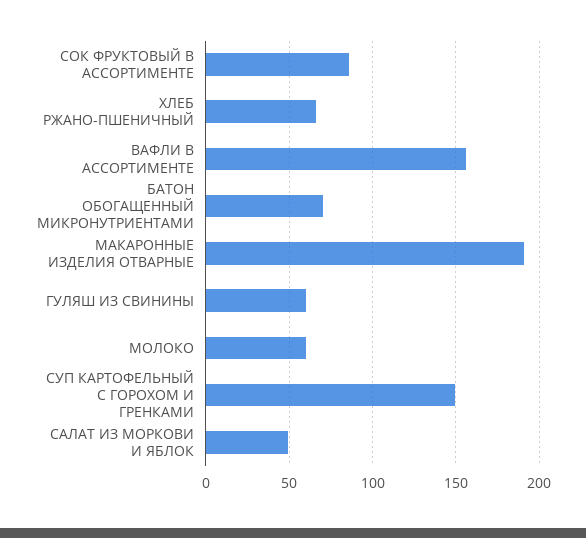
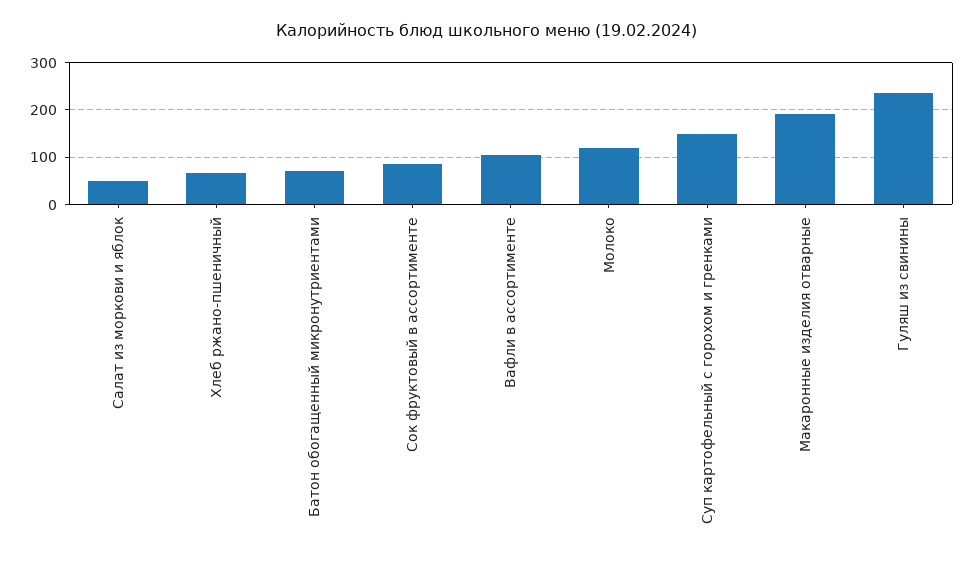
  {
    "СОК ФРУКТОВЫЙ В АССОРТИМЕНТЕ": 85,
    "ХЛЕБ РЖАНО-ПШЕНИЧНЫЙ": 65,
-   "ВАФЛИ В АССОРТИМЕНТЕ": 155,
+   "ВАФЛИ В АССОРТИМЕНТЕ": 100,
    "БАТОН ОБОГАЩЕННЫЙ МИКРОНУТРИЕНТАМИ": 70,
    "МАКАРОННЫЕ ИЗДЕЛИЯ ОТВАРНЫЕ": 190,
-   "ГУЛЯШ ИЗ СВИНИНЫ": 60,
+   "ГУЛЯШ ИЗ СВИНИНЫ": 240,
-   "МОЛОКО": 60,
+   "МОЛОКО": 120,
    "СУП КАРТОФЕЛЬНЫЙ С ГОРОХОМ И ГРЕНКАМИ": 150,
    "САЛАТ ИЗ МОРКОВИ И ЯБЛОК": 50
  }

